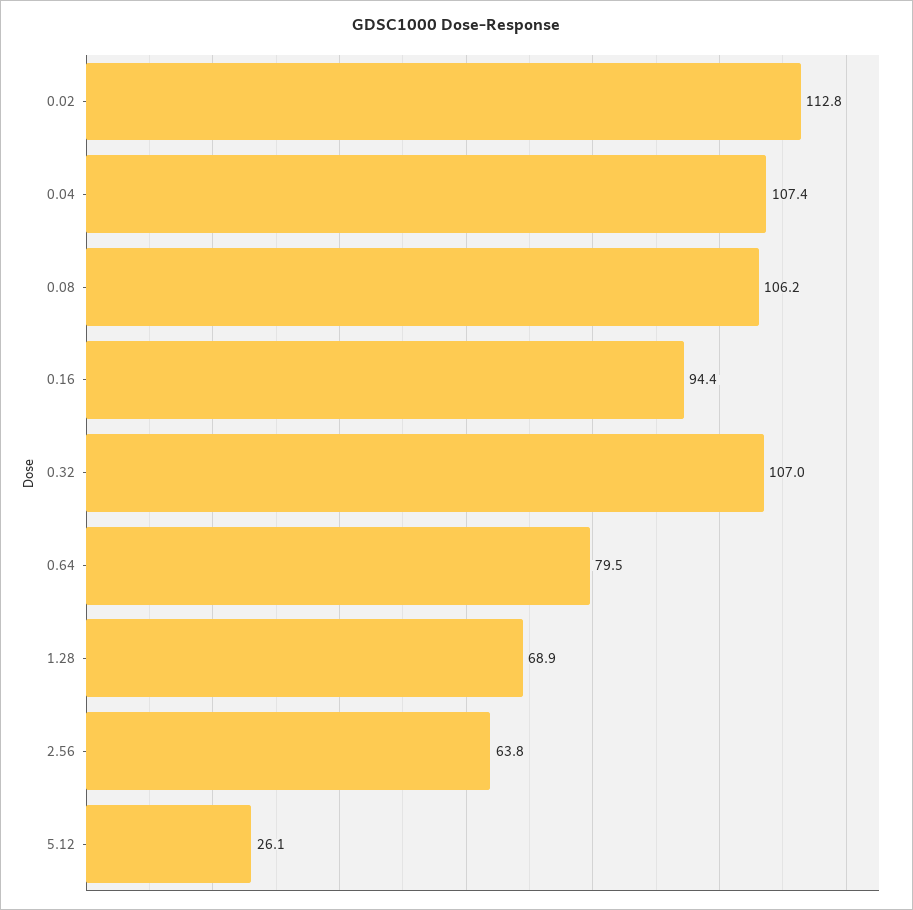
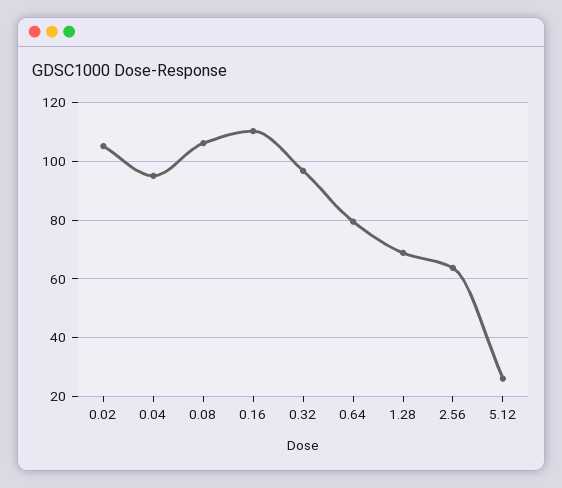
  {
-   "0.02": 112.8,
+   "0.02": 105,
-   "0.04": 107.4,
+   "0.04": 95,
    "0.08": 106.2,
-   "0.16": 94.4,
+   "0.16": 110,
-   "0.32": 107,
+   "0.32": 97.5,
    "0.64": 79.5,
    "1.28": 68.9,
    "2.56": 63.8,
    "5.12": 26.1
  }

